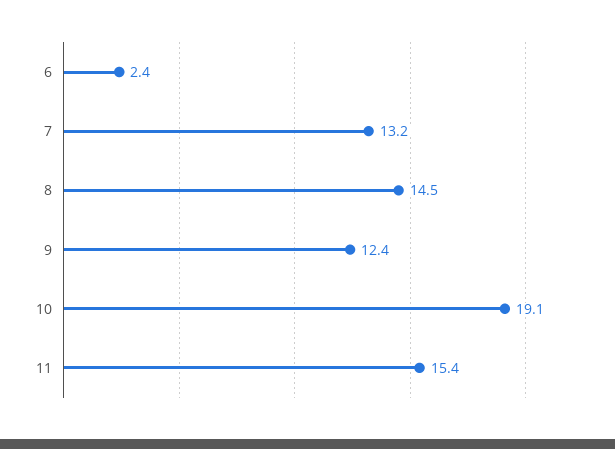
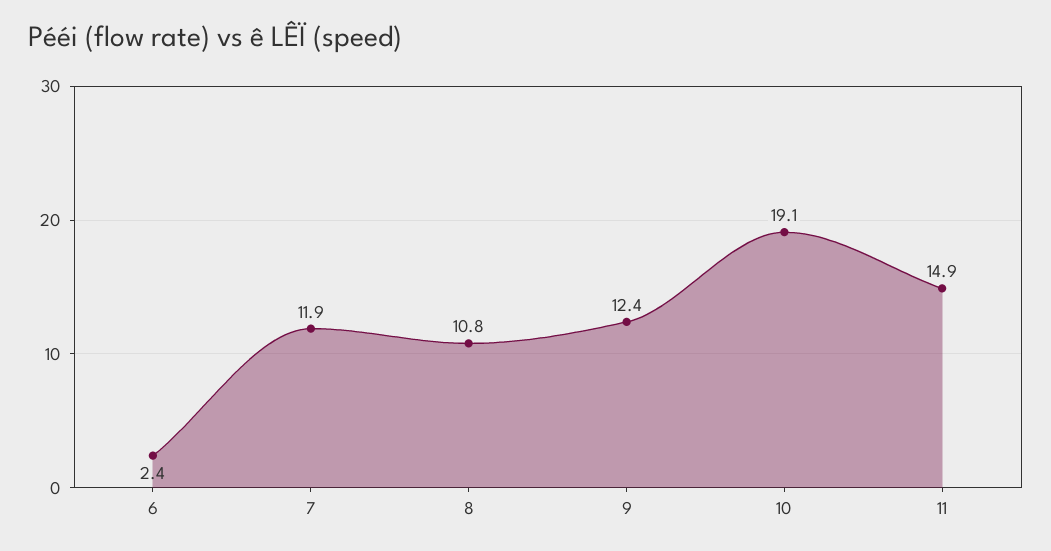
  {
    "6": 2.4,
-   "7": 13.2,
+   "7": 11.9,
-   "8": 14.5,
+   "8": 10.8,
    "9": 12.4,
    "10": 19.1,
-   "11": 15.4
+   "11": 14.9
  }

